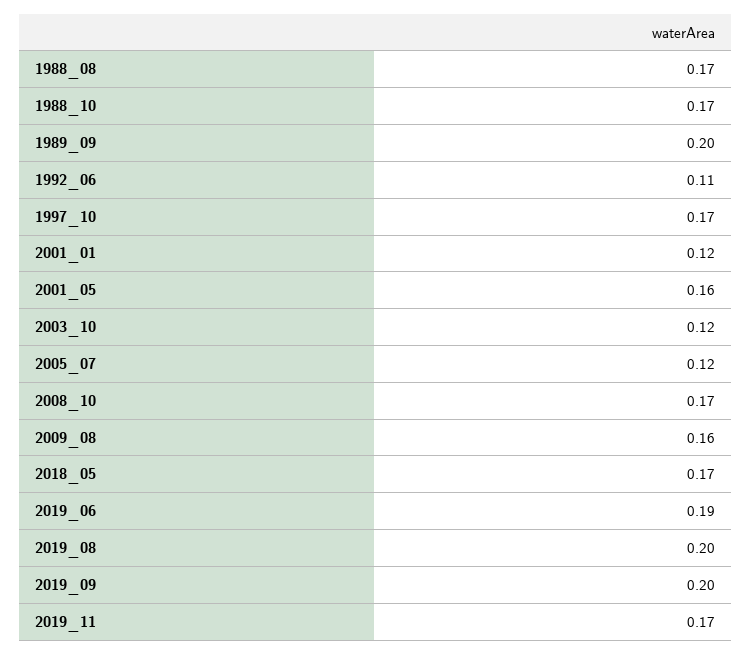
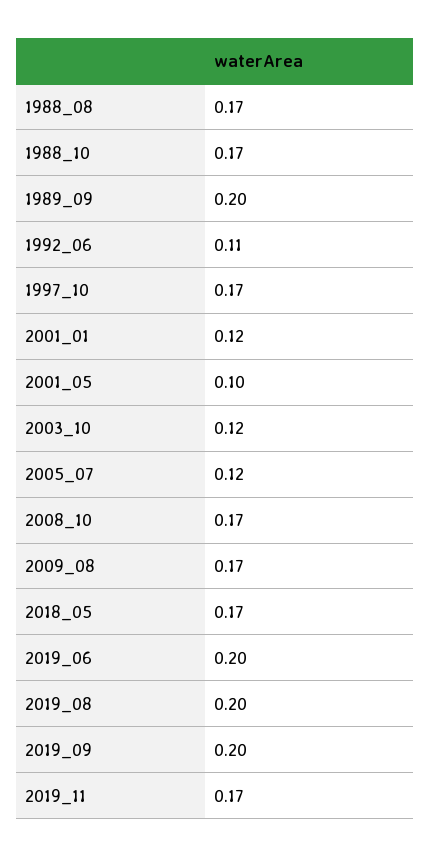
  {
    "1988_08": 0.17,
    "1988_10": 0.17,
    "1989_09": 0.2,
    "1992_06": 0.11,
    "1997_10": 0.17,
    "2001_01": 0.12,
-   "2001_05": 0.16,
+   "2001_05": 0.1,
    "2003_10": 0.12,
    "2005_07": 0.12,
    "2008_10": 0.17,
-   "2009_08": 0.16,
+   "2009_08": 0.17,
    "2018_05": 0.17,
-   "2019_06": 0.19,
+   "2019_06": 0.2,
    "2019_08": 0.2,
    "2019_09": 0.2,
    "2019_11": 0.17
  }

